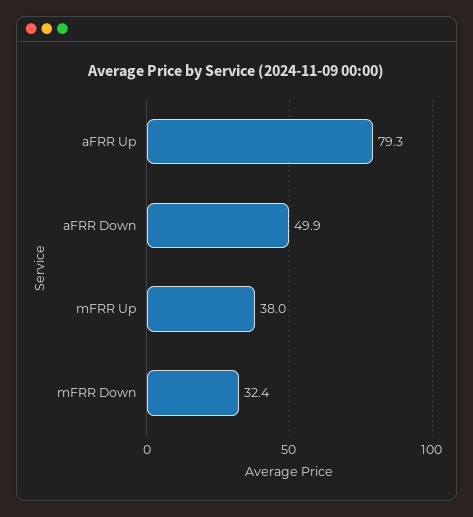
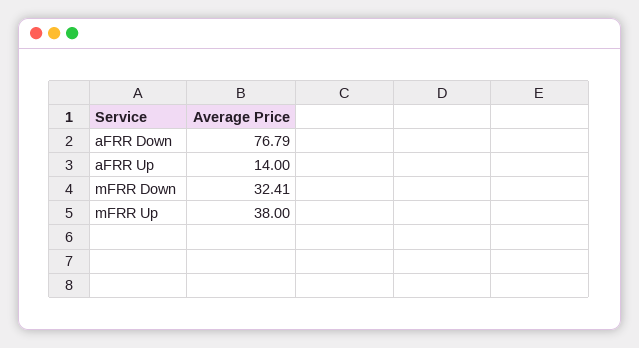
  {
-   "aFRR Up": 79.3,
+   "aFRR Up": 14,
-   "aFRR Down": 49.9,
+   "aFRR Down": 76.79,
    "mFRR Up": 38,
    "mFRR Down": 32.41
  }

